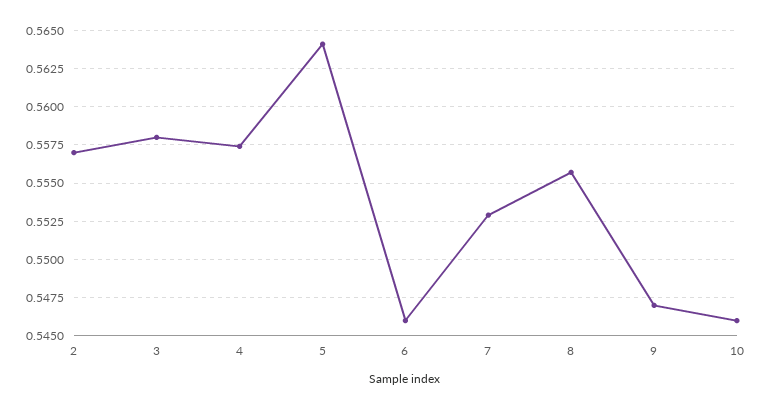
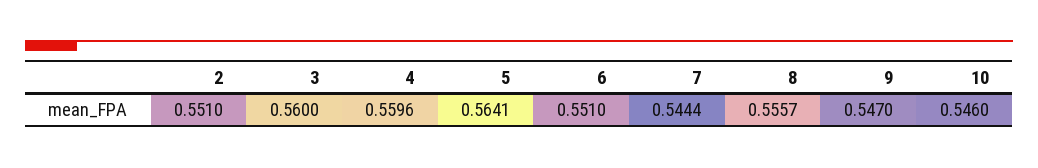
  {
-   "2": 0.557,
+   "2": 0.551,
-   "3": 0.558,
+   "3": 0.56,
-   "4": 0.5575,
+   "4": 0.5596,
    "5": 0.5641,
-   "6": 0.546,
+   "6": 0.551,
-   "7": 0.553,
+   "7": 0.5444,
    "8": 0.5557,
    "9": 0.547,
    "10": 0.546
  }

